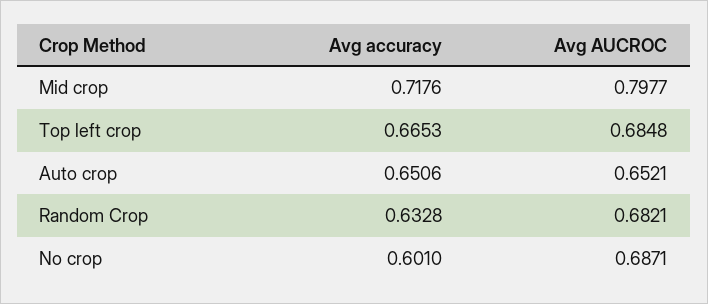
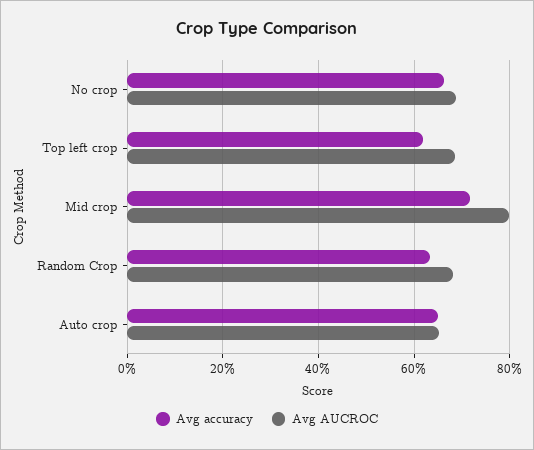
  {
    "Avg accuracy": {
      "Mid crop": 0.7176,
-     "Top left crop": 0.6653,
+     "Top left crop": 0.62,
      "Auto crop": 0.6506,
      "Random Crop": 0.6328,
-     "No crop": 0.601
+     "No crop": 0.66
    },
    "Avg AUCROC": {
      "Mid crop": 0.7977,
      "Top left crop": 0.6848,
      "Auto crop": 0.6521,
      "Random Crop": 0.6821,
      "No crop": 0.6871
    }
  }

